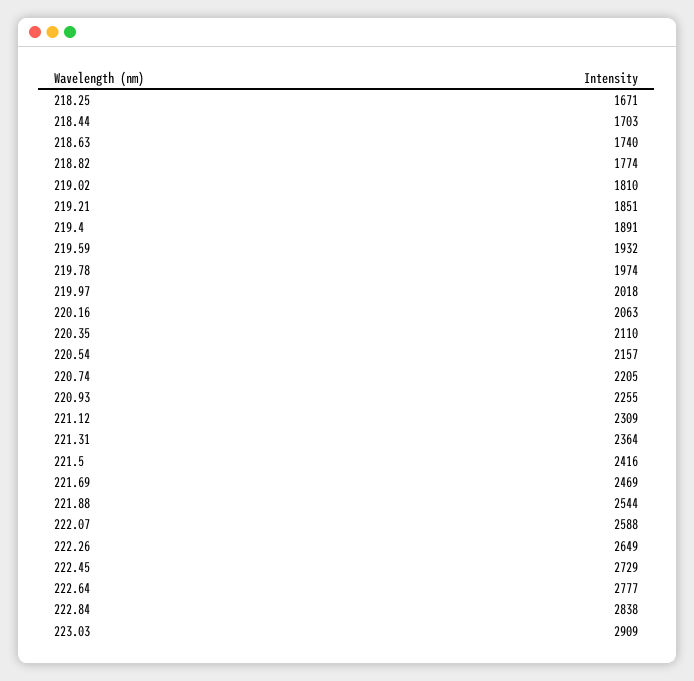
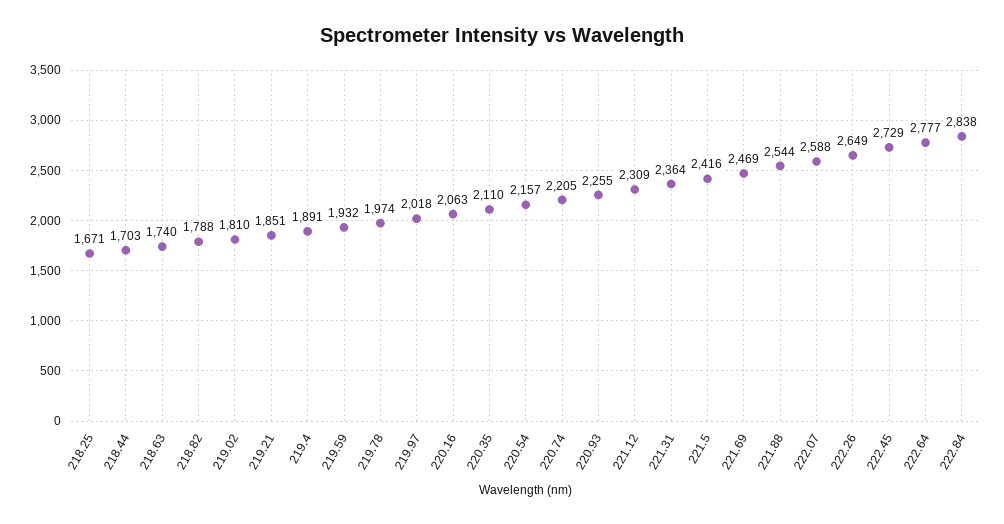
  {
    "218.25": 1671,
    "218.44": 1703,
    "218.63": 1740,
-   "218.82": 1774,
+   "218.82": 1788,
    "219.02": 1810,
    "219.21": 1851,
    "219.4": 1891,
    "219.59": 1932,
    "219.78": 1974,
    "219.97": 2018,
    "220.16": 2063,
    "220.35": 2110,
    "220.54": 2157,
    "220.74": 2205,
    "220.93": 2255,
    "221.12": 2309,
    "221.31": 2364,
    "221.5": 2416,
    "221.69": 2469,
    "221.88": 2544,
    "222.07": 2588,
    "222.26": 2649,
    "222.45": 2729,
    "222.64": 2777,
-   "222.84": 2838,
+   "222.84": 2838
-   "223.03": 2909
  }

